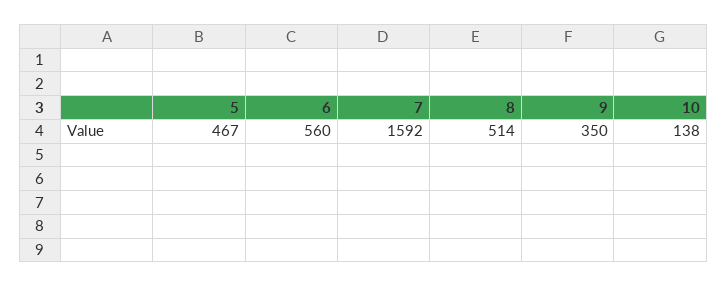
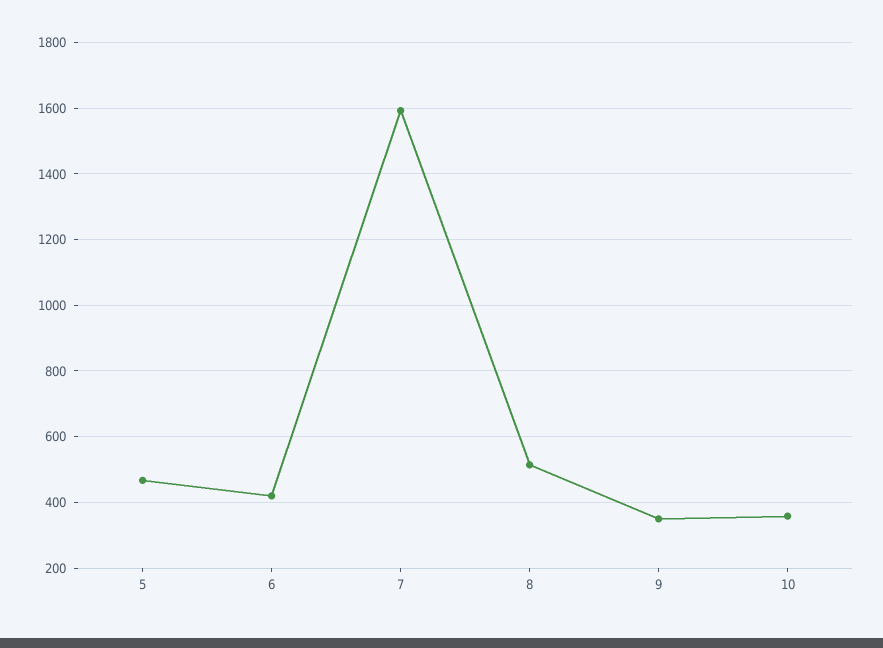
  {
    "5": 467,
-   "6": 560,
+   "6": 420,
    "7": 1592,
    "8": 514,
    "9": 350,
-   "10": 138
+   "10": 360
  }

